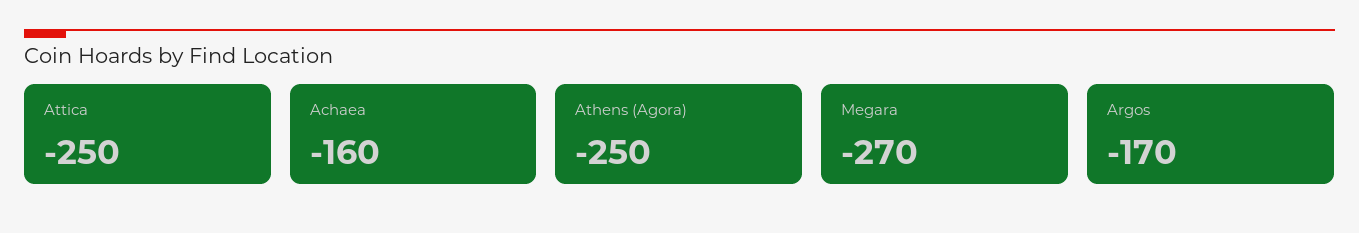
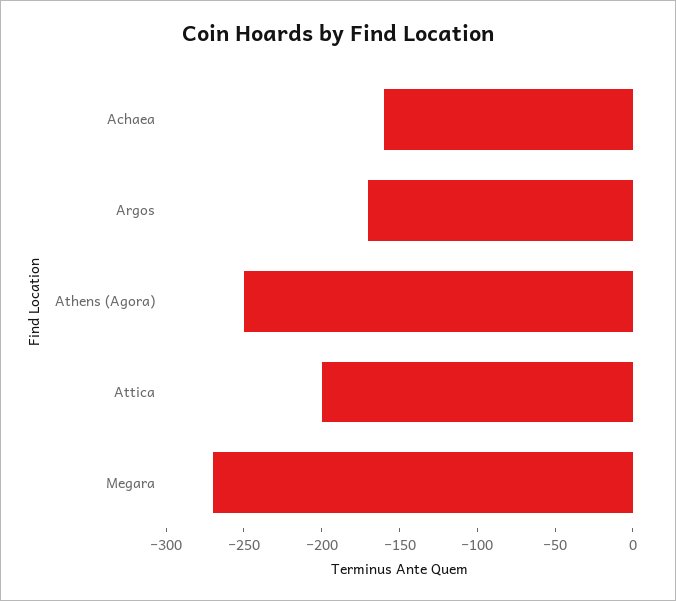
  {
-   "Attica": -250,
+   "Attica": -200,
    "Achaea": -160,
    "Athens (Agora)": -250,
    "Megara": -270,
    "Argos": -170
  }

